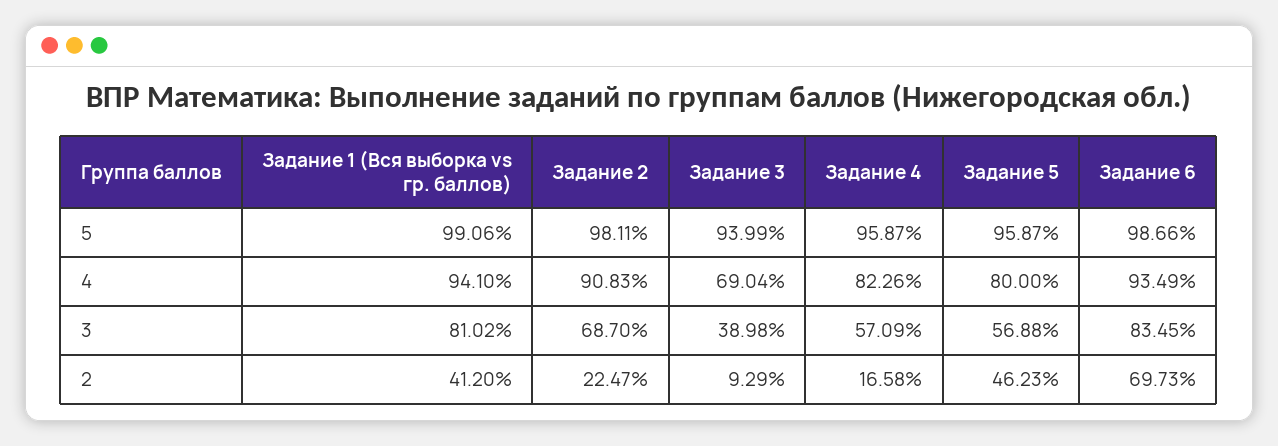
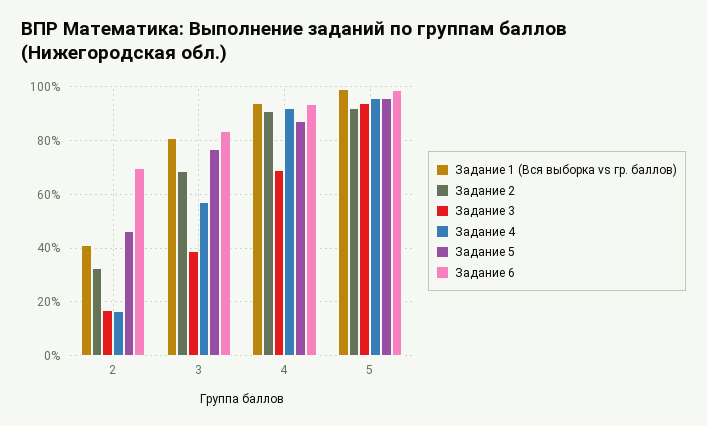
  {
    "Задание 1 (Вся выборка vs гр. баллов)": {
      "5": 99.06,
      "4": 94.1,
      "3": 81.02,
      "2": 41.2
    },
    "Задание 2": {
-     "5": 98.11,
+     "5": 92.5,
      "4": 90.83,
      "3": 68.7,
-     "2": 22.47
+     "2": 32.5
    },
    "Задание 3": {
      "5": 93.99,
      "4": 69.04,
      "3": 38.98,
-     "2": 9.29
+     "2": 17.5
    },
    "Задание 4": {
      "5": 95.87,
-     "4": 82.26,
+     "4": 92.5,
      "3": 57.09,
      "2": 16.58
    },
    "Задание 5": {
      "5": 95.87,
-     "4": 80,
+     "4": 87.5,
-     "3": 56.88,
+     "3": 77.5,
      "2": 46.23
    },
    "Задание 6": {
      "5": 98.66,
      "4": 93.49,
      "3": 83.45,
      "2": 69.73
    }
  }

